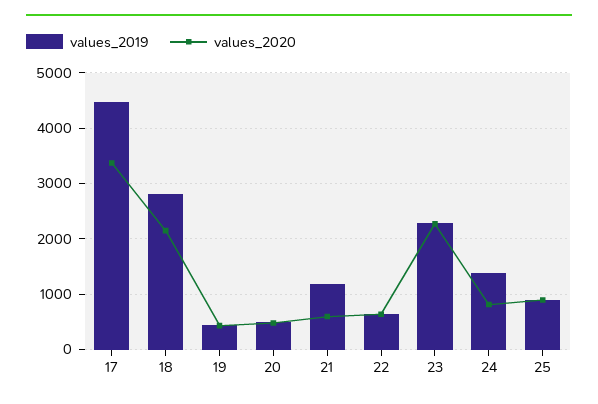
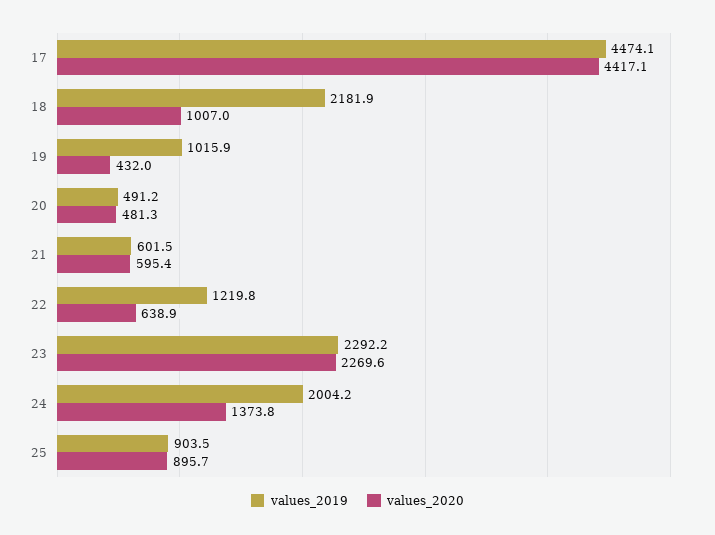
  {
    "values_2019": {
      "17": 4474.1,
-     "18": 2800,
+     "18": 2181.9,
-     "19": 400,
+     "19": 1015.9,
      "20": 491.2,
-     "21": 1200,
+     "21": 601.5,
-     "22": 600,
+     "22": 1219.8,
      "23": 2292.2,
-     "24": 1400,
+     "24": 2004.2,
      "25": 903.5
    },
    "values_2020": {
-     "17": 3400,
+     "17": 4417.1,
-     "18": 2200,
+     "18": 1007,
      "19": 432,
      "20": 481.3,
      "21": 595.4,
      "22": 638.9,
      "23": 2269.6,
-     "24": 800,
+     "24": 1373.8,
      "25": 895.7
    }
  }

